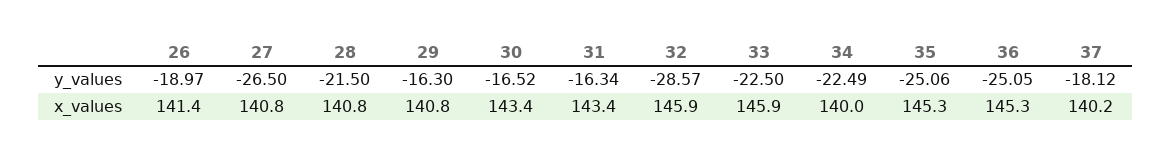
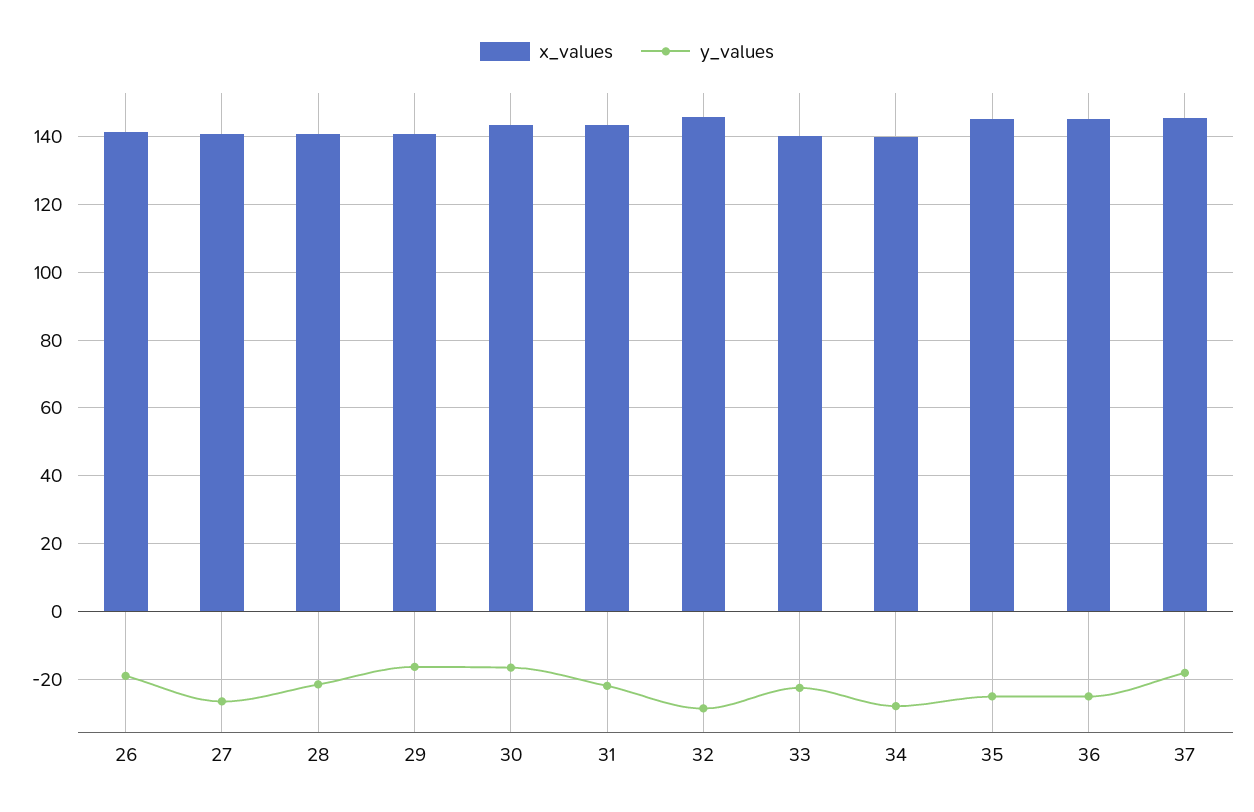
  {
    "y_values": {
      "26": -18.97,
      "27": -26.5,
      "28": -21.5,
      "29": -16.3,
      "30": -16.52,
-     "31": -16.34,
+     "31": -22,
      "32": -28.57,
      "33": -22.5,
-     "34": -22.49,
+     "34": -28,
      "35": -25.06,
      "36": -25.05,
      "37": -18.12
    },
    "x_values": {
      "26": 141.4,
      "27": 140.8,
      "28": 140.8,
      "29": 140.8,
      "30": 143.4,
      "31": 143.4,
      "32": 145.9,
-     "33": 145.9,
+     "33": 140,
      "34": 140,
      "35": 145.3,
      "36": 145.3,
-     "37": 140.2
+     "37": 146
    }
  }

